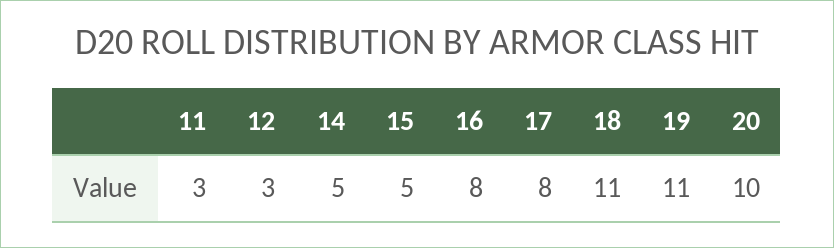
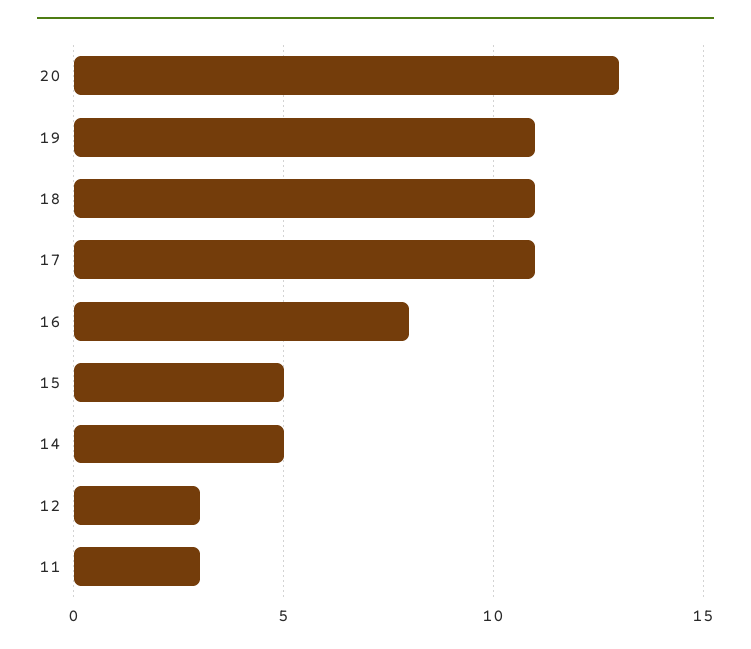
  {
    "11": 3,
    "12": 3,
    "14": 5,
    "15": 5,
    "16": 8,
-   "17": 8,
+   "17": 11,
    "18": 11,
    "19": 11,
-   "20": 10
+   "20": 13
  }

